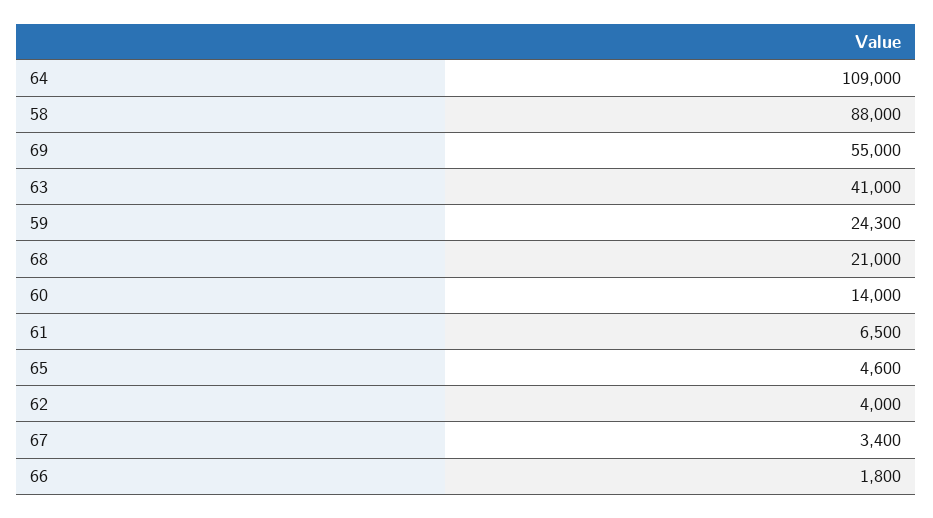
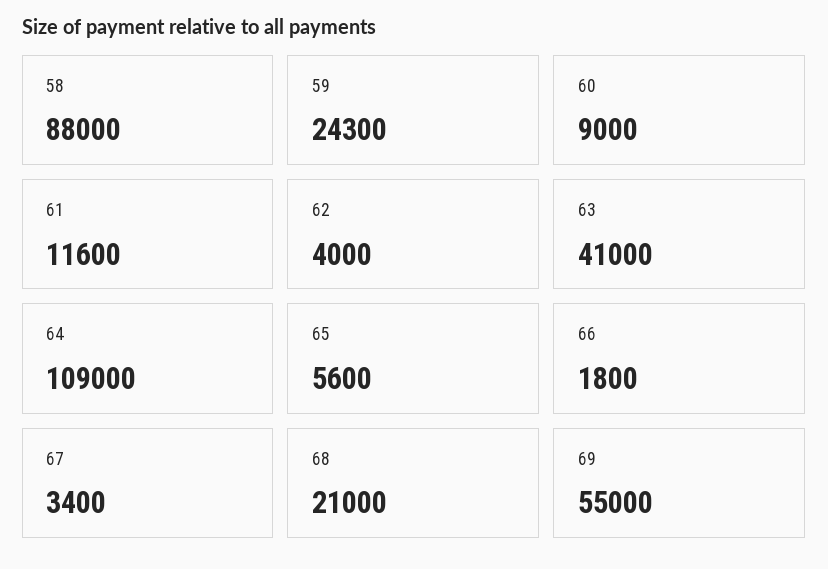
  {
    "64": 109000,
    "58": 88000,
    "69": 55000,
    "63": 41000,
    "59": 24300,
    "68": 21000,
-   "60": 14000,
+   "60": 9000,
-   "61": 6500,
+   "61": 11600,
-   "65": 4600,
+   "65": 5600,
    "62": 4000,
    "67": 3400,
    "66": 1800
  }

